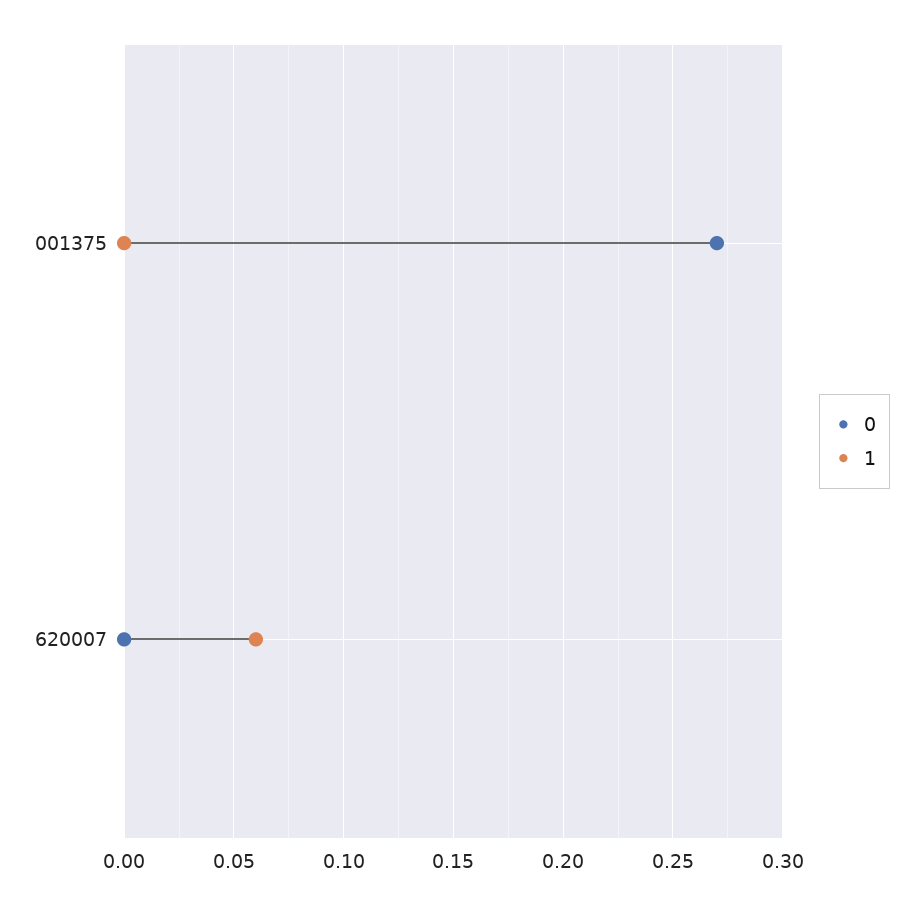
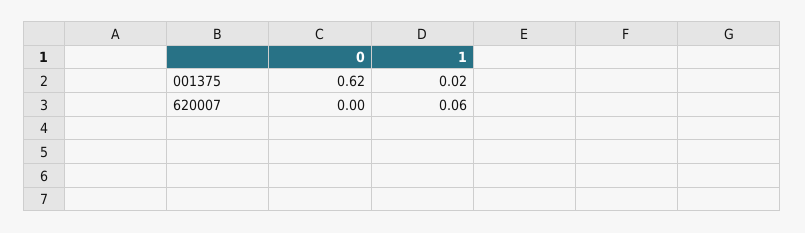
  {
    "0": {
-     "001375": 0.27,
+     "001375": 0.62,
      "620007": 0
    },
    "1": {
-     "001375": 0,
+     "001375": 0.02,
      "620007": 0.06
    }
  }

